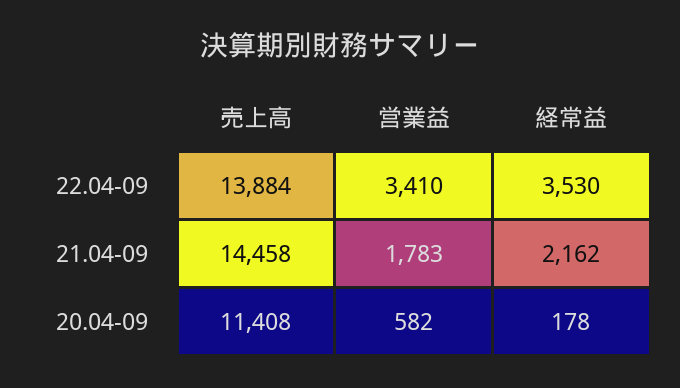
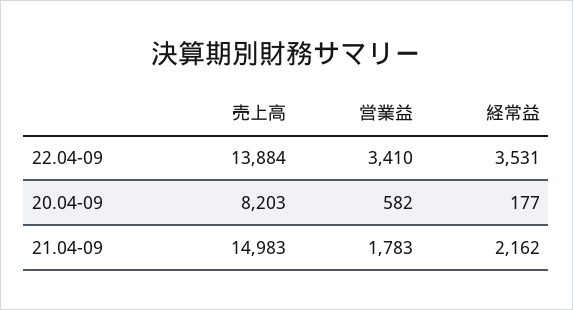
  {
    "売上高": {
      "22.04-09": 13884,
-     "21.04-09": 14458,
+     "21.04-09": 14983,
-     "20.04-09": 11408
+     "20.04-09": 8203
    },
    "営業益": {
      "22.04-09": 3410,
      "21.04-09": 1783,
      "20.04-09": 582
    },
    "経常益": {
-     "22.04-09": 3530,
+     "22.04-09": 3531,
      "21.04-09": 2162,
-     "20.04-09": 178
+     "20.04-09": 177
    }
  }

